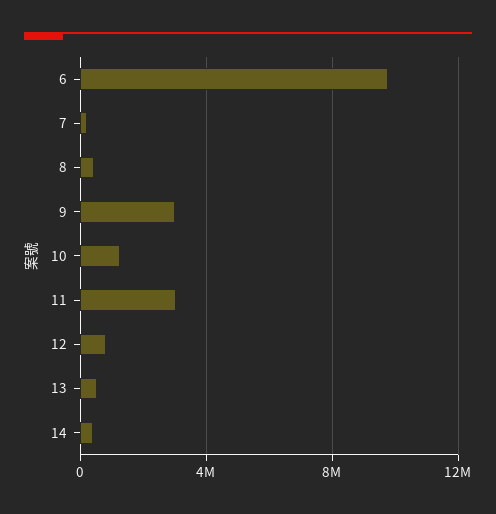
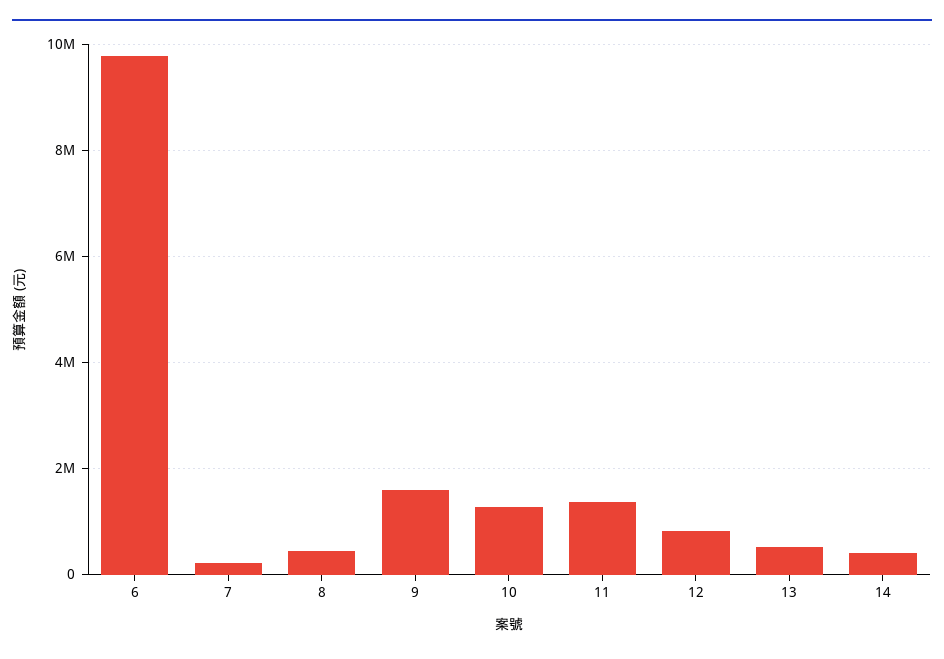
  {
    "6": 9800000,
    "7": 200000,
    "8": 400000,
-   "9": 3000000,
+   "9": 1600000,
    "10": 1200000,
-   "11": 3000000,
+   "11": 1400000,
    "12": 800000,
    "13": 600000,
    "14": 400000
  }

